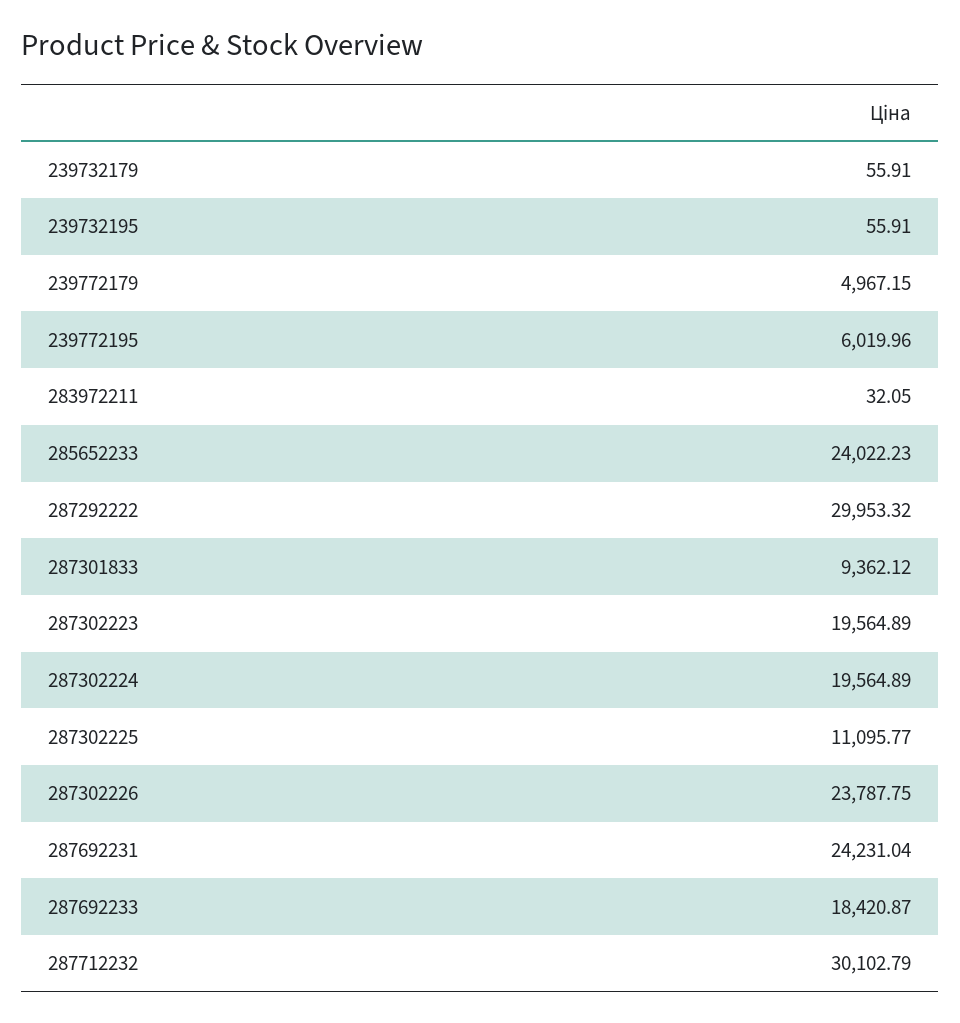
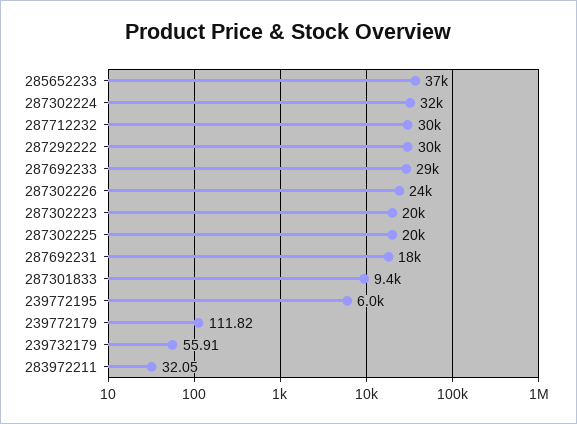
  {
    "239732179": 55.91,
-   "239732195": 55.91,
-   "239772179": 4967.15,
+   "239772179": 111.82,
    "239772195": 6019.96,
    "283972211": 32.05,
-   "285652233": 24022.23,
+   "285652233": 37000,
    "287292222": 29953.32,
    "287301833": 9362.12,
    "287302223": 19564.89,
-   "287302224": 19564.89,
+   "287302224": 32000,
-   "287302225": 11095.77,
+   "287302225": 20000,
    "287302226": 23787.75,
-   "287692231": 24231.04,
+   "287692231": 18000,
-   "287692233": 18420.87,
+   "287692233": 29000,
    "287712232": 30102.79
  }

